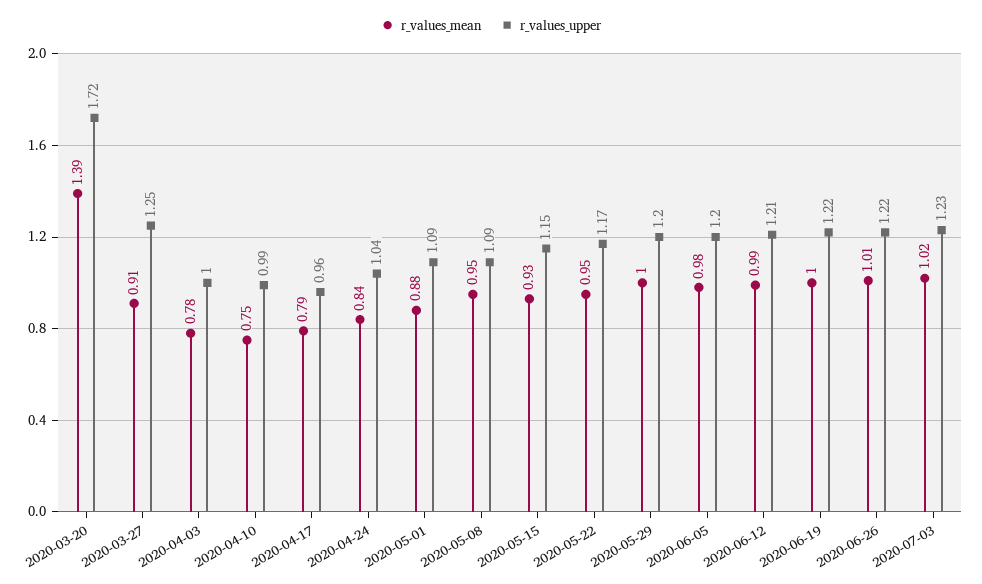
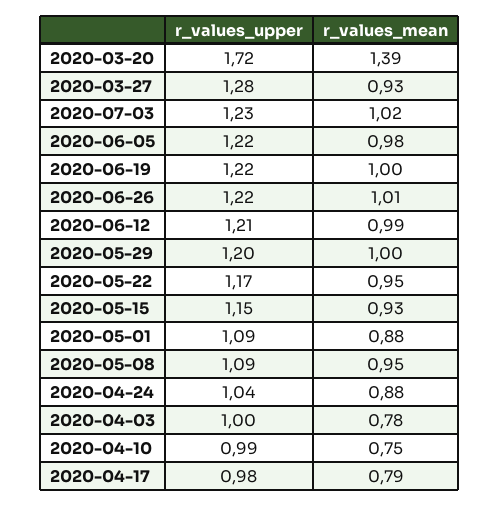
  {
    "r_values_mean": {
      "2020-03-20": 1.39,
-     "2020-03-27": 0.91,
+     "2020-03-27": 0.93,
      "2020-04-03": 0.78,
      "2020-04-10": 0.75,
      "2020-04-17": 0.79,
-     "2020-04-24": 0.84,
+     "2020-04-24": 0.88,
      "2020-05-01": 0.88,
      "2020-05-08": 0.95,
      "2020-05-15": 0.93,
      "2020-05-22": 0.95,
      "2020-05-29": 1,
      "2020-06-05": 0.98,
      "2020-06-12": 0.99,
      "2020-06-19": 1,
      "2020-06-26": 1.01,
      "2020-07-03": 1.02
    },
    "r_values_upper": {
      "2020-03-20": 1.72,
-     "2020-03-27": 1.25,
+     "2020-03-27": 1.28,
      "2020-04-03": 1,
      "2020-04-10": 0.99,
-     "2020-04-17": 0.96,
+     "2020-04-17": 0.98,
      "2020-04-24": 1.04,
      "2020-05-01": 1.09,
      "2020-05-08": 1.09,
      "2020-05-15": 1.15,
      "2020-05-22": 1.17,
      "2020-05-29": 1.2,
-     "2020-06-05": 1.2,
+     "2020-06-05": 1.22,
      "2020-06-12": 1.21,
      "2020-06-19": 1.22,
      "2020-06-26": 1.22,
      "2020-07-03": 1.23
    }
  }

